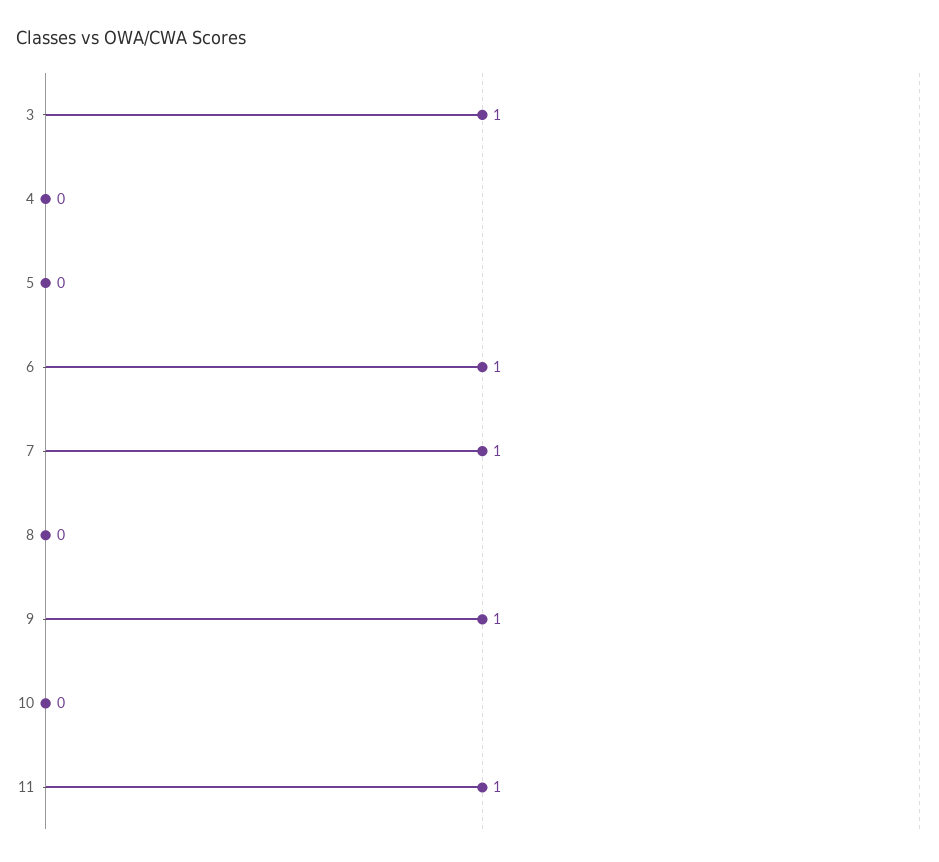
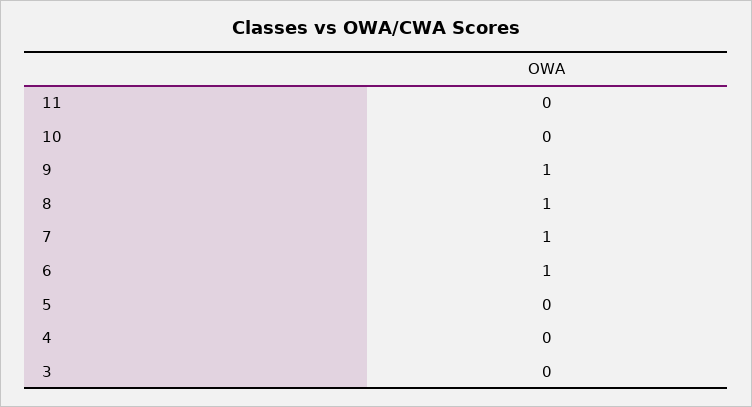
  {
-   "3": 1,
+   "3": 0,
    "4": 0,
    "5": 0,
    "6": 1,
    "7": 1,
-   "8": 0,
+   "8": 1,
    "9": 1,
    "10": 0,
-   "11": 1
+   "11": 0
  }

